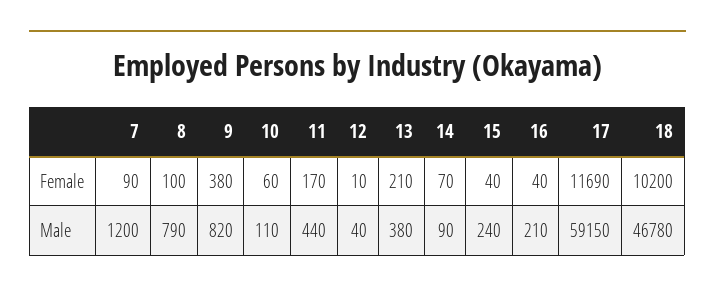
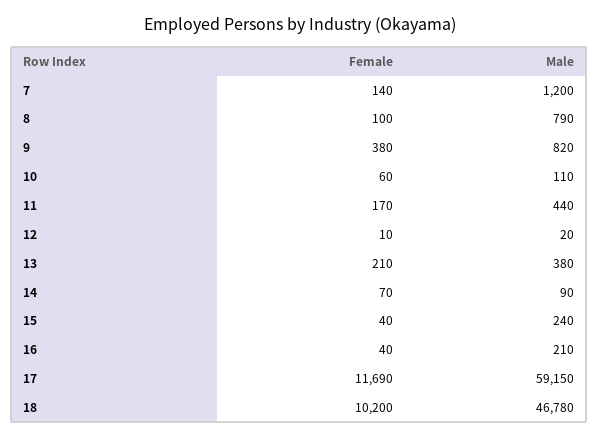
  {
    "7": {
-     "Female": 90,
+     "Female": 140,
      "Male": 1200
    },
    "8": {
      "Female": 100,
      "Male": 790
    },
    "9": {
      "Female": 380,
      "Male": 820
    },
    "10": {
      "Female": 60,
      "Male": 110
    },
    "11": {
      "Female": 170,
      "Male": 440
    },
    "12": {
      "Female": 10,
-     "Male": 40
+     "Male": 20
    },
    "13": {
      "Female": 210,
      "Male": 380
    },
    "14": {
      "Female": 70,
      "Male": 90
    },
    "15": {
      "Female": 40,
      "Male": 240
    },
    "16": {
      "Female": 40,
      "Male": 210
    },
    "17": {
      "Female": 11690,
      "Male": 59150
    },
    "18": {
      "Female": 10200,
      "Male": 46780
    }
  }

